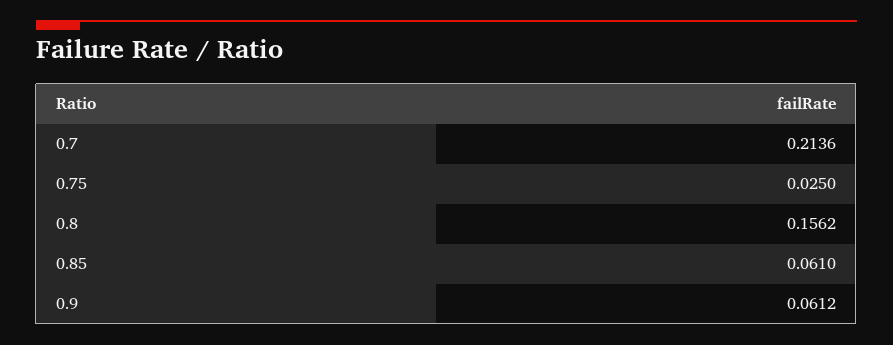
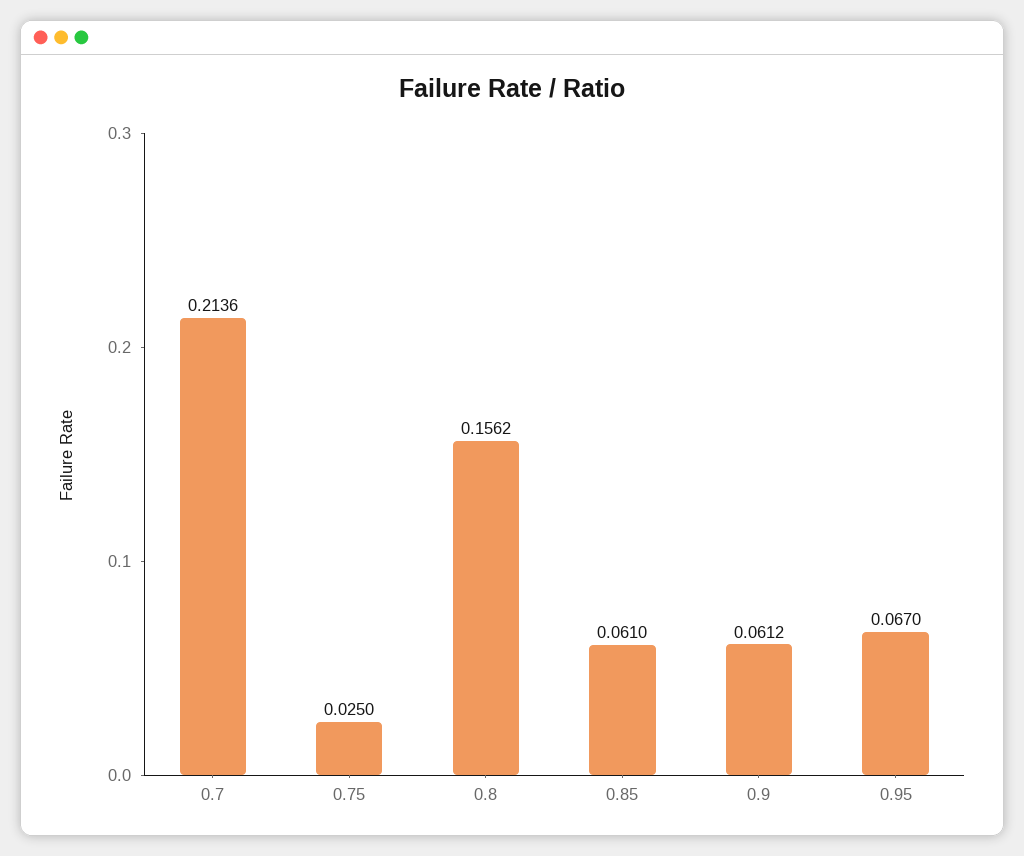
  {
    "0.7": 0.2136,
    "0.75": 0.025,
    "0.8": 0.1562,
    "0.85": 0.061,
-   "0.9": 0.0612
+   "0.9": 0.0612,
+   "0.95": 0.067
  }

